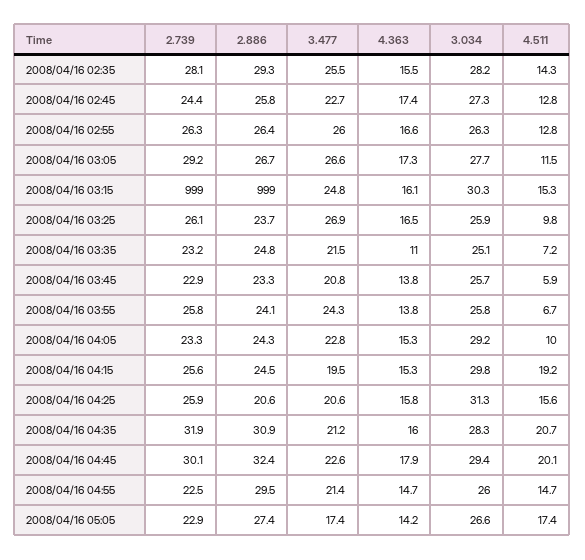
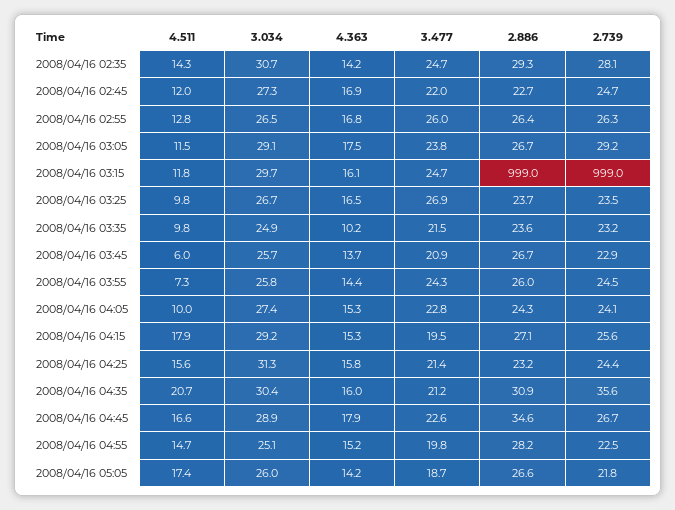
  {
    "2.739": {
      "2008/04/16 02:35": 28.1,
-     "2008/04/16 02:45": 24.4,
+     "2008/04/16 02:45": 24.7,
      "2008/04/16 02:55": 26.3,
      "2008/04/16 03:05": 29.2,
      "2008/04/16 03:15": 999,
-     "2008/04/16 03:25": 26.1,
+     "2008/04/16 03:25": 23.5,
      "2008/04/16 03:35": 23.2,
      "2008/04/16 03:45": 22.9,
-     "2008/04/16 03:55": 25.8,
+     "2008/04/16 03:55": 24.5,
-     "2008/04/16 04:05": 23.3,
+     "2008/04/16 04:05": 24.1,
      "2008/04/16 04:15": 25.6,
-     "2008/04/16 04:25": 25.9,
+     "2008/04/16 04:25": 24.4,
-     "2008/04/16 04:35": 31.9,
+     "2008/04/16 04:35": 35.6,
-     "2008/04/16 04:45": 30.1,
+     "2008/04/16 04:45": 26.7,
      "2008/04/16 04:55": 22.5,
-     "2008/04/16 05:05": 22.9
+     "2008/04/16 05:05": 21.8
    },
    "2.886": {
      "2008/04/16 02:35": 29.3,
-     "2008/04/16 02:45": 25.8,
+     "2008/04/16 02:45": 22.7,
      "2008/04/16 02:55": 26.4,
      "2008/04/16 03:05": 26.7,
      "2008/04/16 03:15": 999,
      "2008/04/16 03:25": 23.7,
-     "2008/04/16 03:35": 24.8,
+     "2008/04/16 03:35": 23.6,
-     "2008/04/16 03:45": 23.3,
+     "2008/04/16 03:45": 26.7,
-     "2008/04/16 03:55": 24.1,
+     "2008/04/16 03:55": 26,
      "2008/04/16 04:05": 24.3,
-     "2008/04/16 04:15": 24.5,
+     "2008/04/16 04:15": 27.1,
-     "2008/04/16 04:25": 20.6,
+     "2008/04/16 04:25": 23.2,
      "2008/04/16 04:35": 30.9,
-     "2008/04/16 04:45": 32.4,
+     "2008/04/16 04:45": 34.6,
-     "2008/04/16 04:55": 29.5,
+     "2008/04/16 04:55": 28.2,
-     "2008/04/16 05:05": 27.4
+     "2008/04/16 05:05": 26.6
    },
    "3.477": {
-     "2008/04/16 02:35": 25.5,
+     "2008/04/16 02:35": 24.7,
-     "2008/04/16 02:45": 22.7,
+     "2008/04/16 02:45": 22,
      "2008/04/16 02:55": 26,
-     "2008/04/16 03:05": 26.6,
+     "2008/04/16 03:05": 23.8,
-     "2008/04/16 03:15": 24.8,
+     "2008/04/16 03:15": 24.7,
      "2008/04/16 03:25": 26.9,
      "2008/04/16 03:35": 21.5,
-     "2008/04/16 03:45": 20.8,
+     "2008/04/16 03:45": 20.9,
      "2008/04/16 03:55": 24.3,
      "2008/04/16 04:05": 22.8,
      "2008/04/16 04:15": 19.5,
-     "2008/04/16 04:25": 20.6,
+     "2008/04/16 04:25": 21.4,
      "2008/04/16 04:35": 21.2,
      "2008/04/16 04:45": 22.6,
-     "2008/04/16 04:55": 21.4,
+     "2008/04/16 04:55": 19.8,
-     "2008/04/16 05:05": 17.4
+     "2008/04/16 05:05": 18.7
    },
    "4.363": {
-     "2008/04/16 02:35": 15.5,
+     "2008/04/16 02:35": 14.2,
-     "2008/04/16 02:45": 17.4,
+     "2008/04/16 02:45": 16.9,
-     "2008/04/16 02:55": 16.6,
+     "2008/04/16 02:55": 16.8,
-     "2008/04/16 03:05": 17.3,
+     "2008/04/16 03:05": 17.5,
      "2008/04/16 03:15": 16.1,
      "2008/04/16 03:25": 16.5,
-     "2008/04/16 03:35": 11,
+     "2008/04/16 03:35": 10.2,
-     "2008/04/16 03:45": 13.8,
+     "2008/04/16 03:45": 13.7,
-     "2008/04/16 03:55": 13.8,
+     "2008/04/16 03:55": 14.4,
      "2008/04/16 04:05": 15.3,
      "2008/04/16 04:15": 15.3,
      "2008/04/16 04:25": 15.8,
      "2008/04/16 04:35": 16,
      "2008/04/16 04:45": 17.9,
-     "2008/04/16 04:55": 14.7,
+     "2008/04/16 04:55": 15.2,
      "2008/04/16 05:05": 14.2
    },
    "3.034": {
-     "2008/04/16 02:35": 28.2,
+     "2008/04/16 02:35": 30.7,
      "2008/04/16 02:45": 27.3,
-     "2008/04/16 02:55": 26.3,
+     "2008/04/16 02:55": 26.5,
-     "2008/04/16 03:05": 27.7,
+     "2008/04/16 03:05": 29.1,
-     "2008/04/16 03:15": 30.3,
+     "2008/04/16 03:15": 29.7,
-     "2008/04/16 03:25": 25.9,
+     "2008/04/16 03:25": 26.7,
-     "2008/04/16 03:35": 25.1,
+     "2008/04/16 03:35": 24.9,
      "2008/04/16 03:45": 25.7,
      "2008/04/16 03:55": 25.8,
-     "2008/04/16 04:05": 29.2,
+     "2008/04/16 04:05": 27.4,
-     "2008/04/16 04:15": 29.8,
+     "2008/04/16 04:15": 29.2,
      "2008/04/16 04:25": 31.3,
-     "2008/04/16 04:35": 28.3,
+     "2008/04/16 04:35": 30.4,
-     "2008/04/16 04:45": 29.4,
+     "2008/04/16 04:45": 28.9,
-     "2008/04/16 04:55": 26,
+     "2008/04/16 04:55": 25.1,
-     "2008/04/16 05:05": 26.6
+     "2008/04/16 05:05": 26
    },
    "4.511": {
      "2008/04/16 02:35": 14.3,
-     "2008/04/16 02:45": 12.8,
+     "2008/04/16 02:45": 12,
      "2008/04/16 02:55": 12.8,
      "2008/04/16 03:05": 11.5,
-     "2008/04/16 03:15": 15.3,
+     "2008/04/16 03:15": 11.8,
      "2008/04/16 03:25": 9.8,
-     "2008/04/16 03:35": 7.2,
+     "2008/04/16 03:35": 9.8,
-     "2008/04/16 03:45": 5.9,
+     "2008/04/16 03:45": 6,
-     "2008/04/16 03:55": 6.7,
+     "2008/04/16 03:55": 7.3,
      "2008/04/16 04:05": 10,
-     "2008/04/16 04:15": 19.2,
+     "2008/04/16 04:15": 17.9,
      "2008/04/16 04:25": 15.6,
      "2008/04/16 04:35": 20.7,
-     "2008/04/16 04:45": 20.1,
+     "2008/04/16 04:45": 16.6,
      "2008/04/16 04:55": 14.7,
      "2008/04/16 05:05": 17.4
    }
  }

